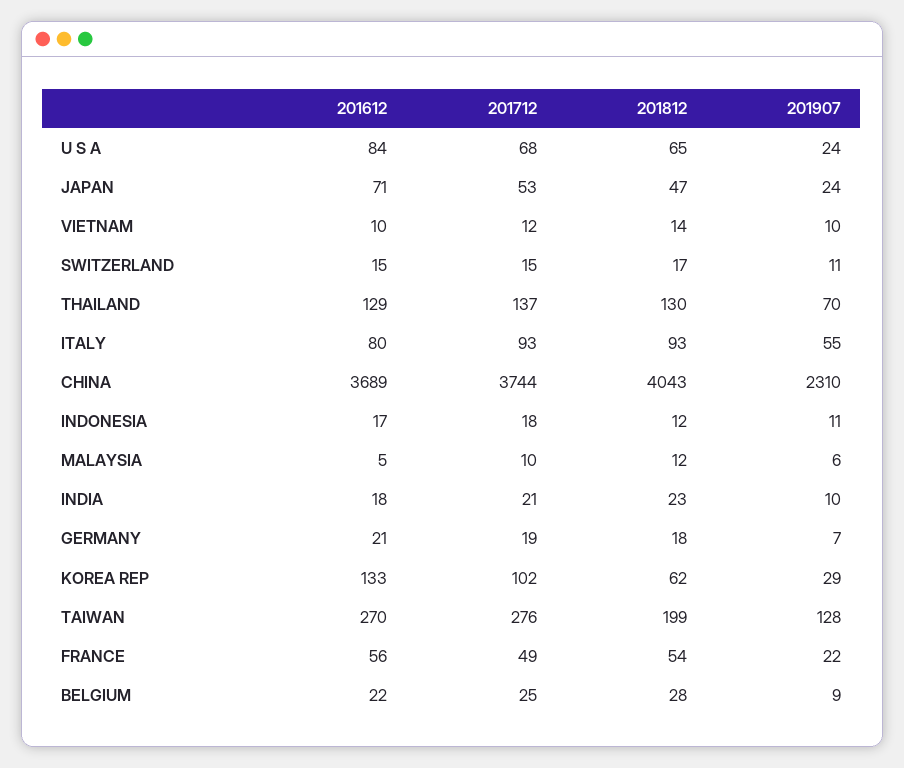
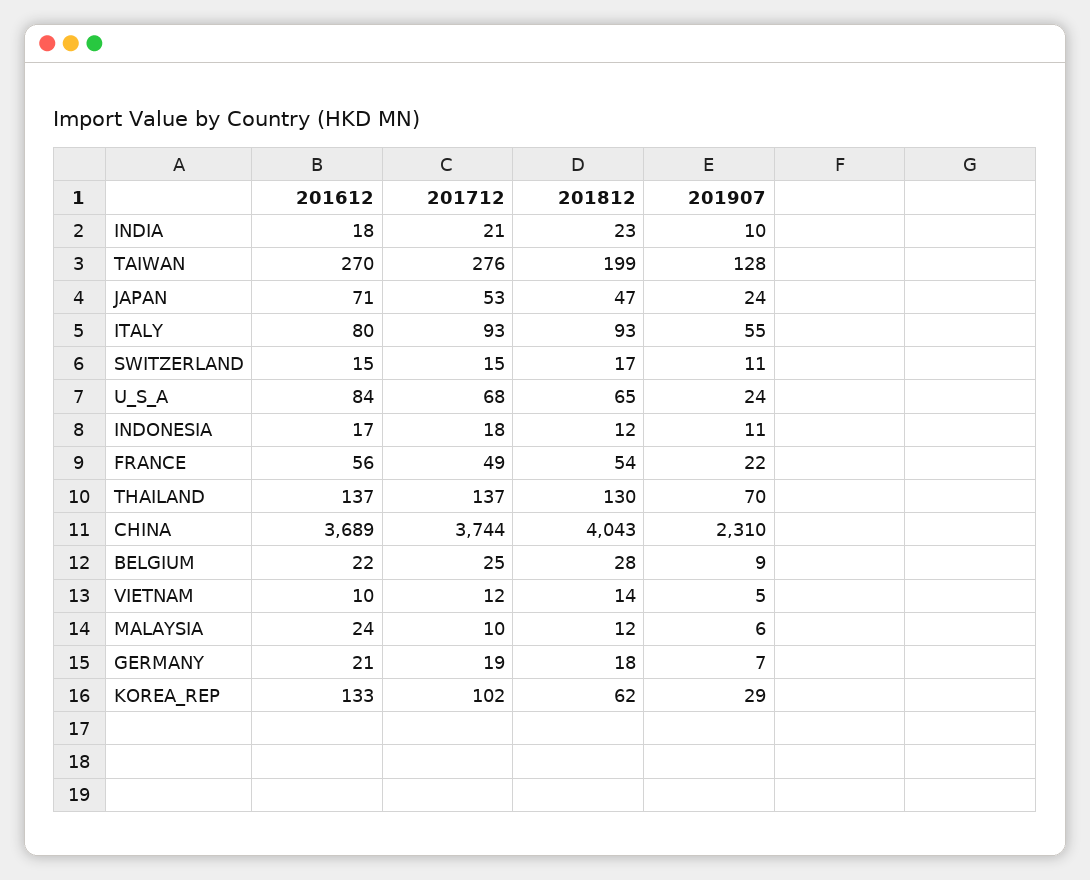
  {
    "201612": {
      "U S A": 84,
      "JAPAN": 71,
      "VIETNAM": 10,
      "SWITZERLAND": 15,
-     "THAILAND": 129,
+     "THAILAND": 137,
      "ITALY": 80,
      "CHINA": 3689,
      "INDONESIA": 17,
-     "MALAYSIA": 5,
+     "MALAYSIA": 24,
      "INDIA": 18,
      "GERMANY": 21,
      "KOREA REP": 133,
      "TAIWAN": 270,
      "FRANCE": 56,
      "BELGIUM": 22
    },
    "201712": {
      "U S A": 68,
      "JAPAN": 53,
      "VIETNAM": 12,
      "SWITZERLAND": 15,
      "THAILAND": 137,
      "ITALY": 93,
      "CHINA": 3744,
      "INDONESIA": 18,
      "MALAYSIA": 10,
      "INDIA": 21,
      "GERMANY": 19,
      "KOREA REP": 102,
      "TAIWAN": 276,
      "FRANCE": 49,
      "BELGIUM": 25
    },
    "201812": {
      "U S A": 65,
      "JAPAN": 47,
      "VIETNAM": 14,
      "SWITZERLAND": 17,
      "THAILAND": 130,
      "ITALY": 93,
      "CHINA": 4043,
      "INDONESIA": 12,
      "MALAYSIA": 12,
      "INDIA": 23,
      "GERMANY": 18,
      "KOREA REP": 62,
      "TAIWAN": 199,
      "FRANCE": 54,
      "BELGIUM": 28
    },
    "201907": {
      "U S A": 24,
      "JAPAN": 24,
-     "VIETNAM": 10,
+     "VIETNAM": 5,
      "SWITZERLAND": 11,
      "THAILAND": 70,
      "ITALY": 55,
      "CHINA": 2310,
      "INDONESIA": 11,
      "MALAYSIA": 6,
      "INDIA": 10,
      "GERMANY": 7,
      "KOREA REP": 29,
      "TAIWAN": 128,
      "FRANCE": 22,
      "BELGIUM": 9
    }
  }

